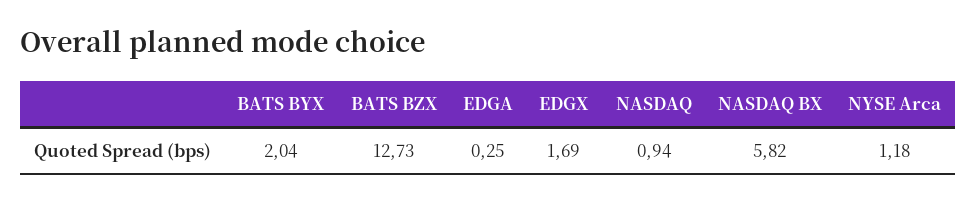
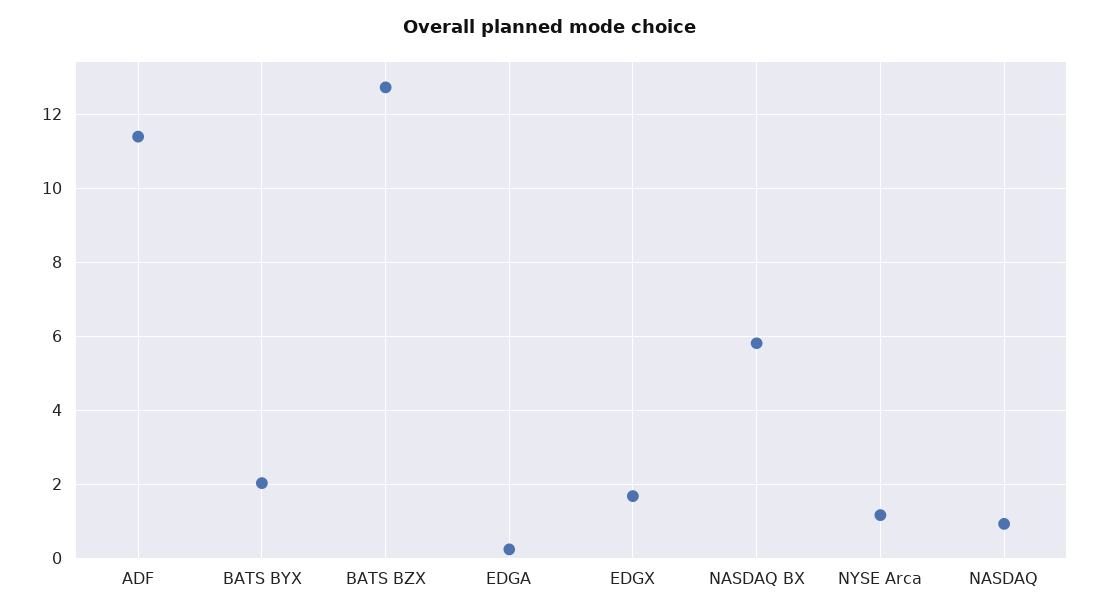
  {
    "BATS BYX": 2.04,
    "BATS BZX": 12.73,
    "EDGA": 0.25,
    "EDGX": 1.69,
    "NASDAQ": 0.94,
    "NASDAQ BX": 5.82,
-   "NYSE Arca": 1.18
+   "NYSE Arca": 1.18,
+   "ADF": 11.4
  }

